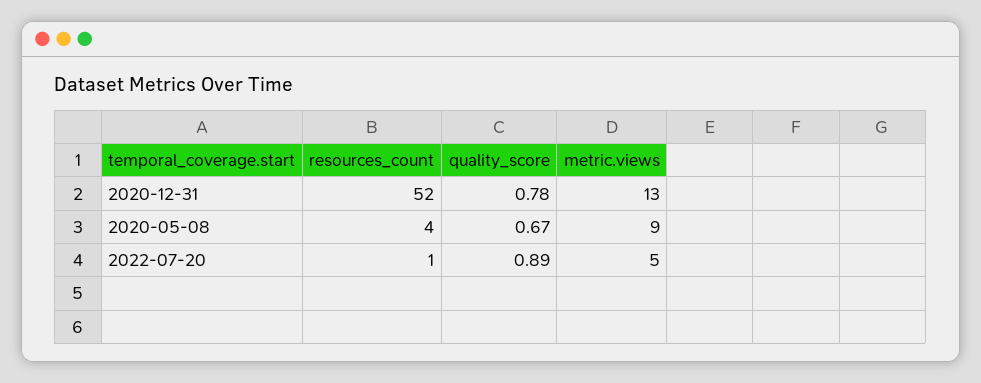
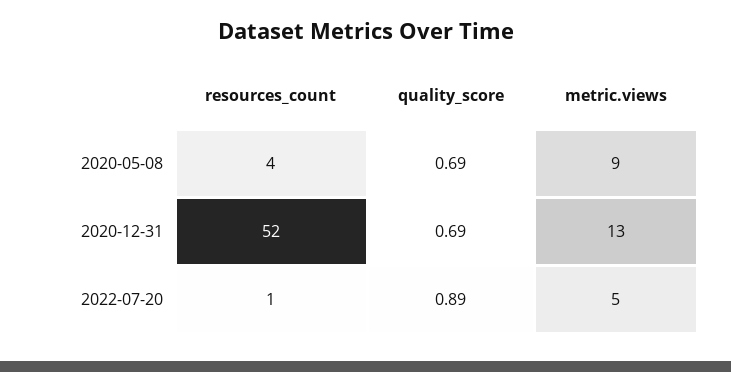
  {
    "resources_count": {
      "2020-12-31": 52,
      "2020-05-08": 4,
      "2022-07-20": 1
    },
    "quality_score": {
-     "2020-12-31": 0.78,
+     "2020-12-31": 0.69,
-     "2020-05-08": 0.67,
+     "2020-05-08": 0.69,
      "2022-07-20": 0.89
    },
    "metric.views": {
      "2020-12-31": 13,
      "2020-05-08": 9,
      "2022-07-20": 5
    }
  }

